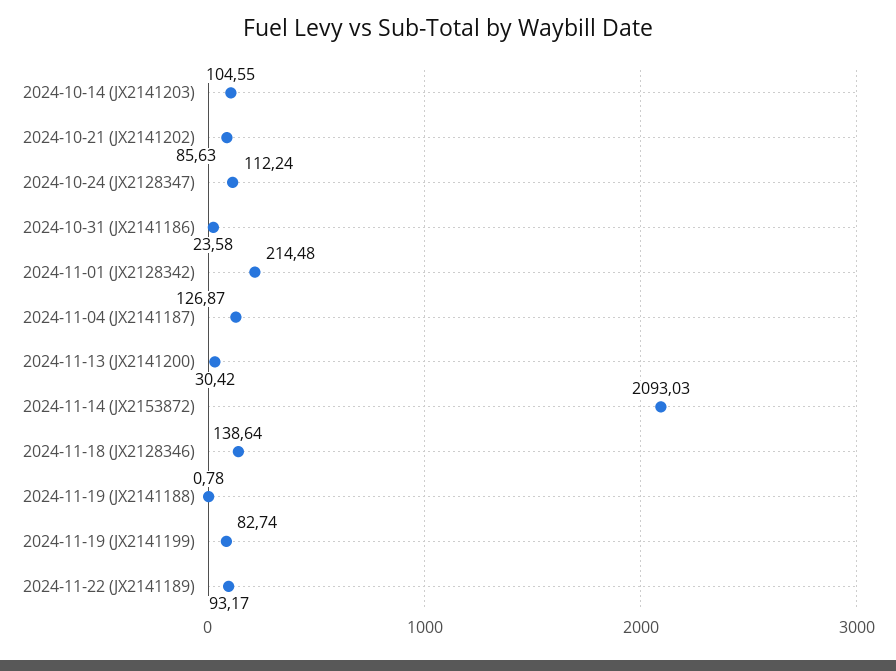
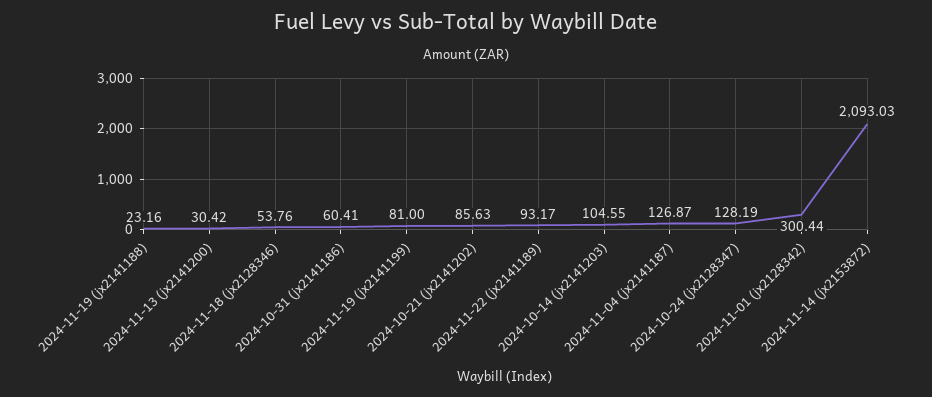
  {
    "2024-10-14 (JX2141203)": 104.55,
    "2024-10-21 (JX2141202)": 85.63,
-   "2024-10-24 (JX2128347)": 112.24,
+   "2024-10-24 (JX2128347)": 128.19,
-   "2024-10-31 (JX2141186)": 23.58,
+   "2024-10-31 (JX2141186)": 60.41,
-   "2024-11-01 (JX2128342)": 214.48,
+   "2024-11-01 (JX2128342)": 300.44,
    "2024-11-04 (JX2141187)": 126.87,
    "2024-11-13 (JX2141200)": 30.42,
    "2024-11-14 (JX2153872)": 2093.03,
-   "2024-11-18 (JX2128346)": 138.64,
+   "2024-11-18 (JX2128346)": 53.76,
-   "2024-11-19 (JX2141188)": 0.78,
+   "2024-11-19 (JX2141188)": 23.16,
-   "2024-11-19 (JX2141199)": 82.74,
+   "2024-11-19 (JX2141199)": 81,
    "2024-11-22 (JX2141189)": 93.17
  }

